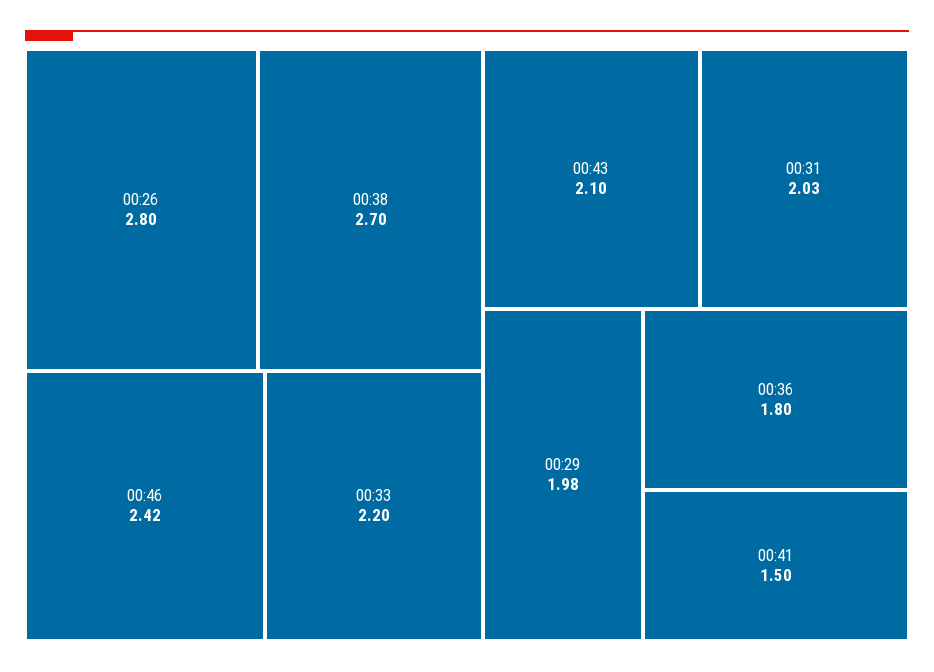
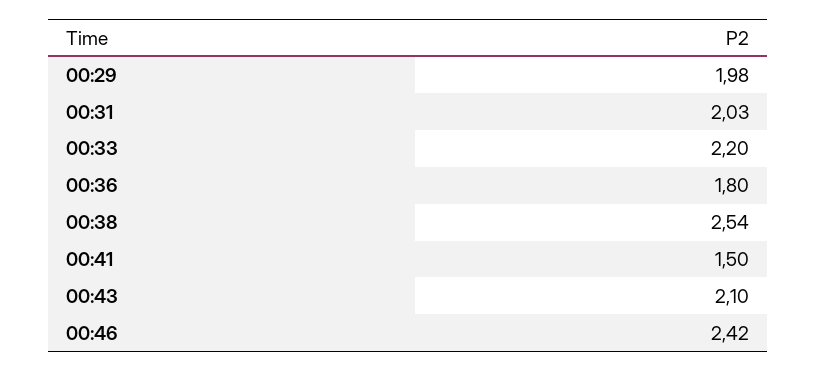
  {
-   "00:26": 2.8,
-   "00:38": 2.7,
+   "00:38": 2.54,
    "00:46": 2.42,
    "00:33": 2.2,
    "00:43": 2.1,
    "00:31": 2.03,
    "00:29": 1.98,
    "00:36": 1.8,
    "00:41": 1.5
  }

